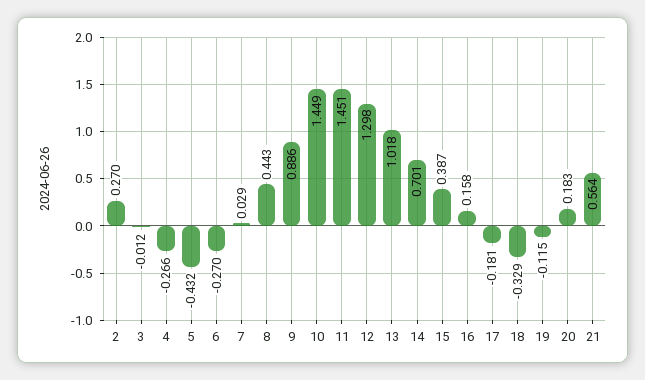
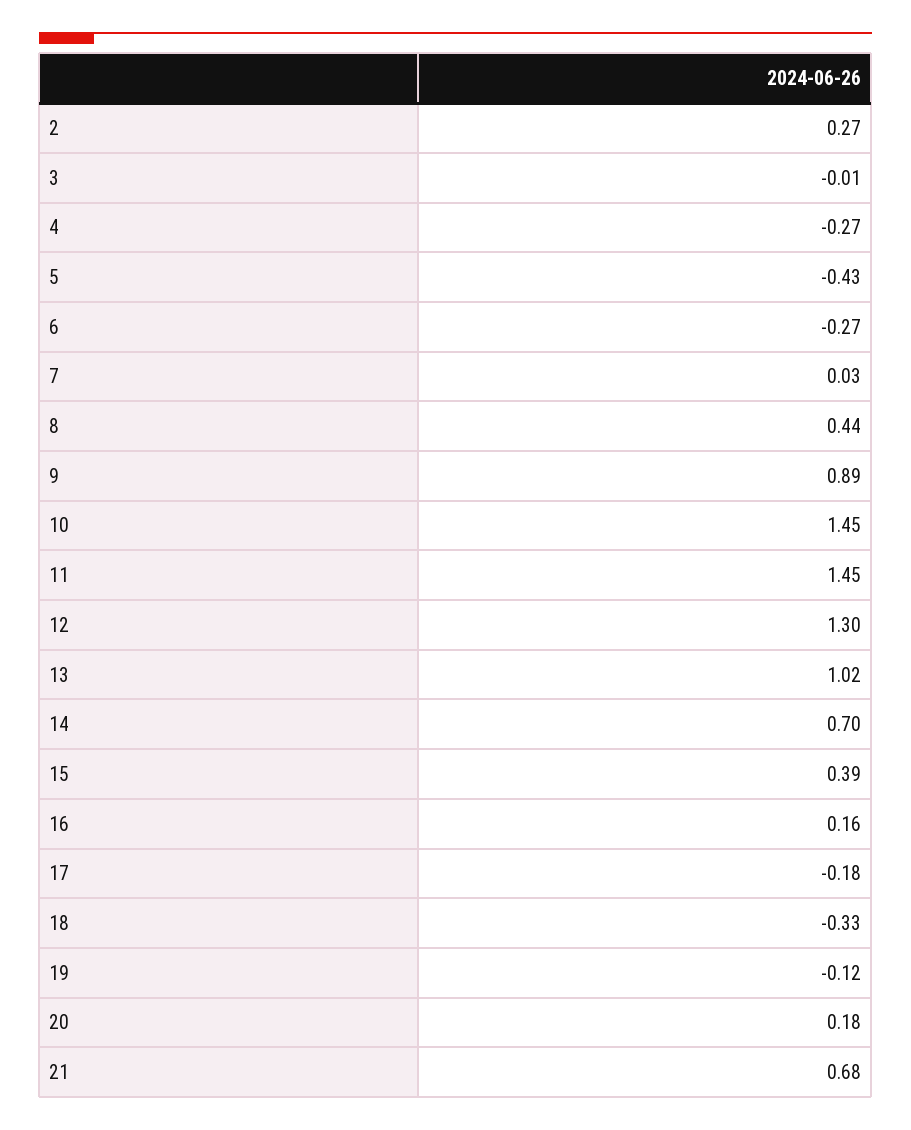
  {
    "2": 0.27,
    "3": -0.012,
    "4": -0.266,
    "5": -0.432,
    "6": -0.27,
    "7": 0.029,
    "8": 0.443,
    "9": 0.886,
    "10": 1.449,
    "11": 1.451,
    "12": 1.298,
    "13": 1.018,
    "14": 0.701,
    "15": 0.387,
    "16": 0.158,
    "17": -0.181,
    "18": -0.329,
    "19": -0.115,
    "20": 0.183,
-   "21": 0.564
+   "21": 0.68
  }

